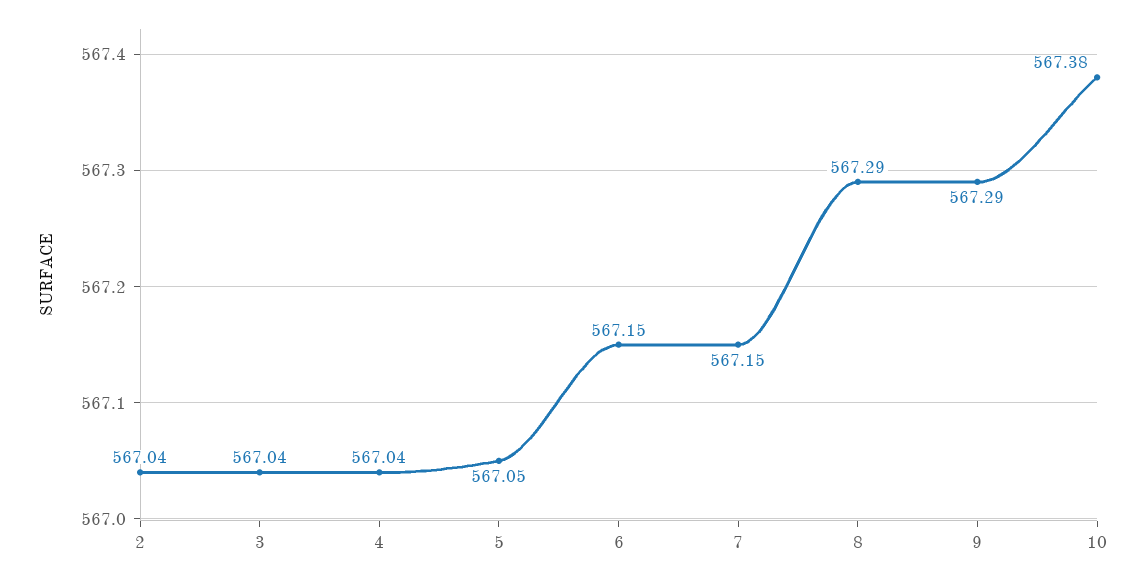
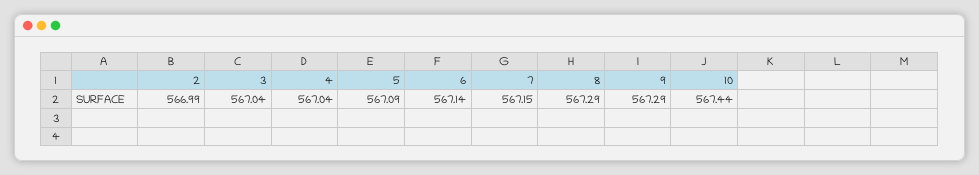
  {
-   "2": 567.04,
+   "2": 566.99,
    "3": 567.04,
    "4": 567.04,
-   "5": 567.05,
+   "5": 567.09,
-   "6": 567.15,
+   "6": 567.14,
    "7": 567.15,
    "8": 567.29,
    "9": 567.29,
-   "10": 567.38
+   "10": 567.44
  }

